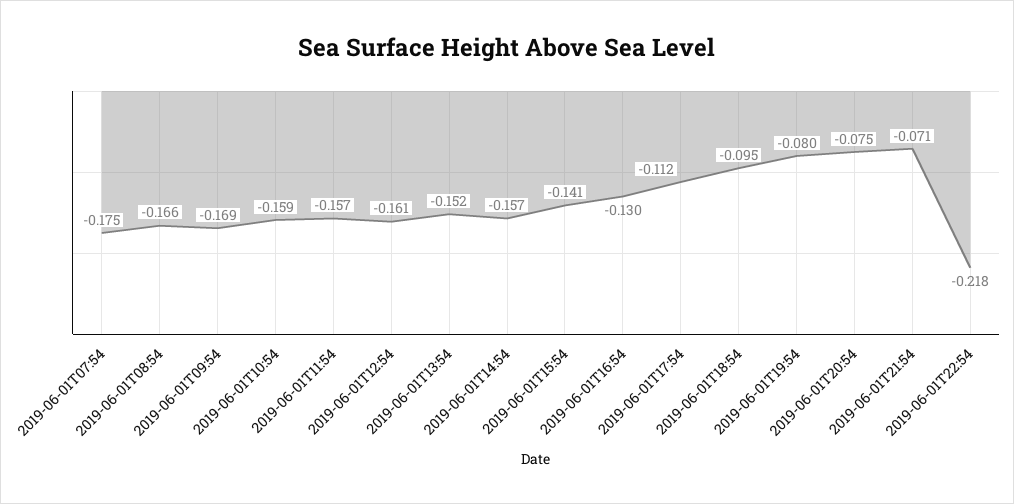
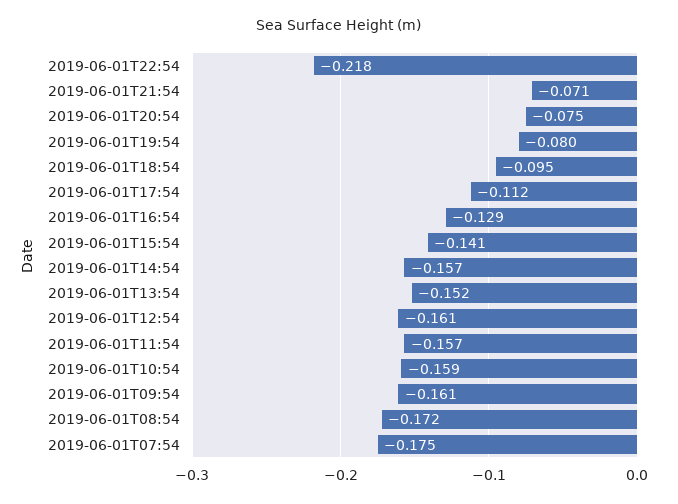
  {
    "2019-06-01T07:54": -0.175,
-   "2019-06-01T08:54": -0.166,
+   "2019-06-01T08:54": -0.172,
-   "2019-06-01T09:54": -0.169,
+   "2019-06-01T09:54": -0.161,
    "2019-06-01T10:54": -0.159,
    "2019-06-01T11:54": -0.157,
    "2019-06-01T12:54": -0.161,
    "2019-06-01T13:54": -0.152,
    "2019-06-01T14:54": -0.157,
    "2019-06-01T15:54": -0.141,
-   "2019-06-01T16:54": -0.13,
+   "2019-06-01T16:54": -0.129,
    "2019-06-01T17:54": -0.112,
    "2019-06-01T18:54": -0.095,
    "2019-06-01T19:54": -0.08,
    "2019-06-01T20:54": -0.075,
    "2019-06-01T21:54": -0.071,
    "2019-06-01T22:54": -0.218
  }

